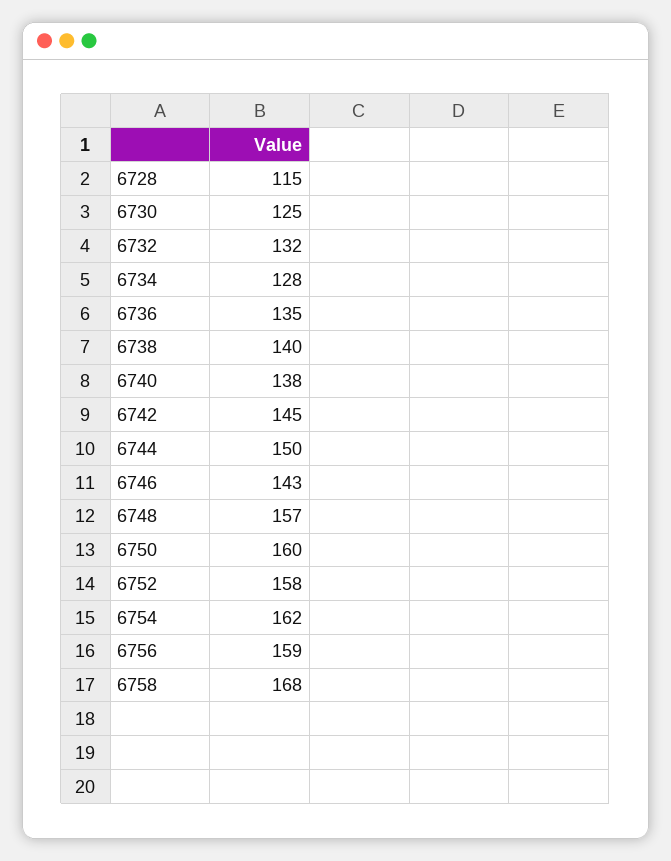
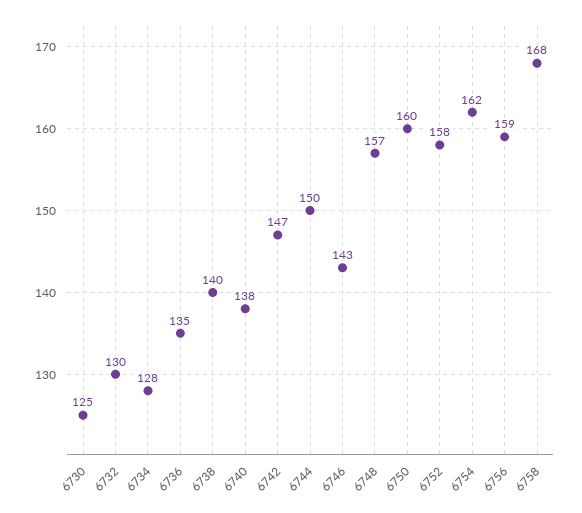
  {
-   "6728": 115,
    "6730": 125,
-   "6732": 132,
+   "6732": 130,
    "6734": 128,
    "6736": 135,
    "6738": 140,
    "6740": 138,
-   "6742": 145,
+   "6742": 147,
    "6744": 150,
    "6746": 143,
    "6748": 157,
    "6750": 160,
    "6752": 158,
    "6754": 162,
    "6756": 159,
    "6758": 168
  }

